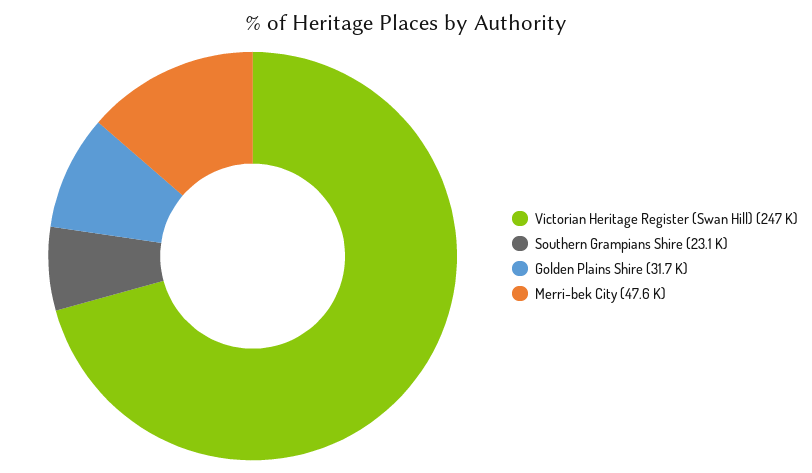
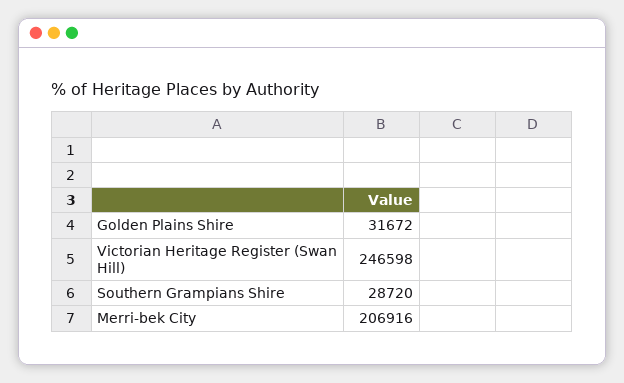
  {
    "Victorian Heritage Register (Swan Hill)": 246598,
-   "Southern Grampians Shire": 23100,
+   "Southern Grampians Shire": 28720,
    "Golden Plains Shire": 31672,
-   "Merri-bek City": 47600
+   "Merri-bek City": 206916
  }

